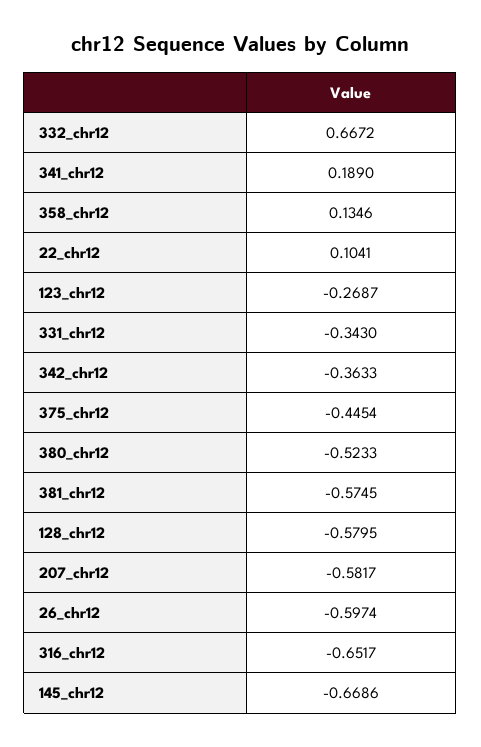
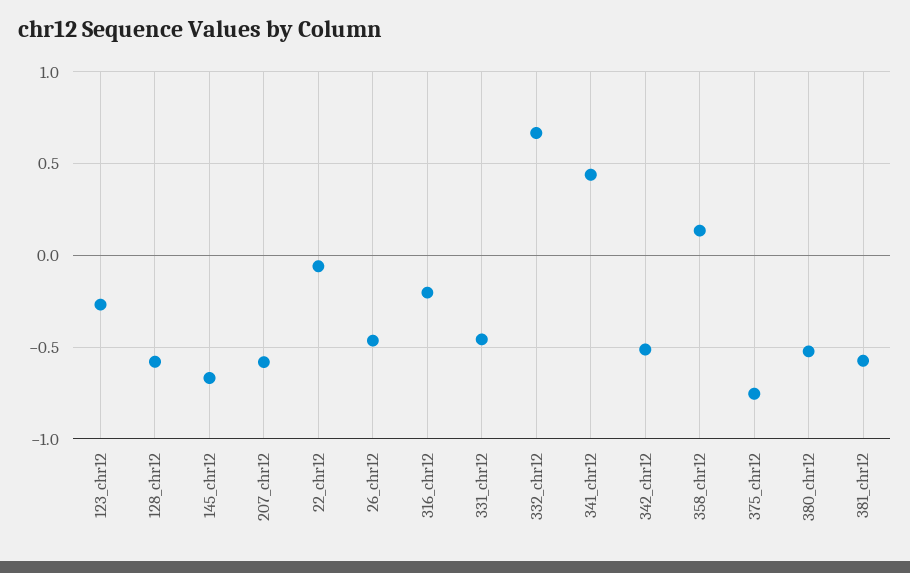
  {
    "332_chr12": 0.6672,
-   "341_chr12": 0.189,
+   "341_chr12": 0.45,
    "358_chr12": 0.1346,
-   "22_chr12": 0.1041,
+   "22_chr12": -0.05,
    "123_chr12": -0.2687,
-   "331_chr12": -0.343,
+   "331_chr12": -0.45,
-   "342_chr12": -0.3633,
+   "342_chr12": -0.5,
-   "375_chr12": -0.4454,
+   "375_chr12": -0.75,
    "380_chr12": -0.5233,
    "381_chr12": -0.5745,
    "128_chr12": -0.5795,
    "207_chr12": -0.5817,
-   "26_chr12": -0.5974,
+   "26_chr12": -0.45,
-   "316_chr12": -0.6517,
+   "316_chr12": -0.2,
    "145_chr12": -0.6686
  }

